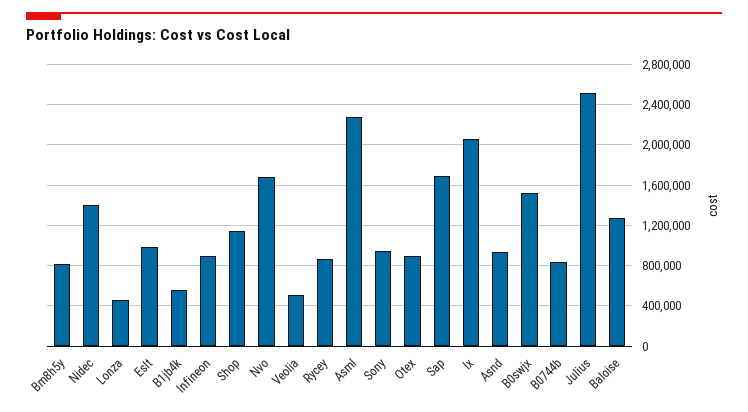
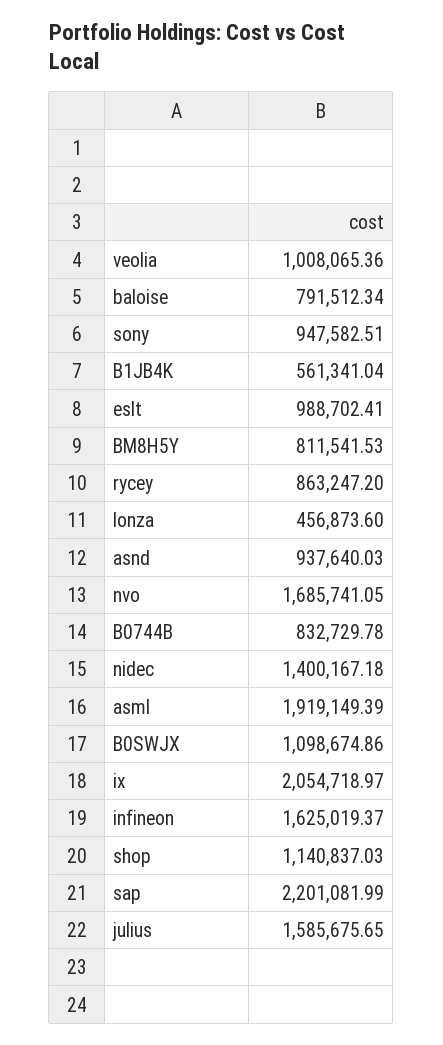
  {
    "Bm8h5y": 811541.53,
    "Nidec": 1400167.18,
    "Lonza": 456873.6,
    "Eslt": 988702.41,
    "B1jb4k": 561341.04,
-   "Infineon": 900000,
+   "Infineon": 1625019.37,
    "Shop": 1140837.03,
    "Nvo": 1685741.05,
-   "Veolia": 500000,
+   "Veolia": 1008065.36,
    "Rycey": 863247.2,
-   "Asml": 2300000,
+   "Asml": 1919149.39,
    "Sony": 947582.51,
-   "Otex": 900000,
-   "Sap": 1700000,
+   "Sap": 2201081.99,
    "Ix": 2054718.97,
    "Asnd": 937640.03,
-   "B0swjx": 1500000,
+   "B0swjx": 1098674.86,
    "B0744b": 832729.78,
-   "Julius": 2500000,
+   "Julius": 1585675.65,
-   "Baloise": 1300000
+   "Baloise": 791512.34
  }

